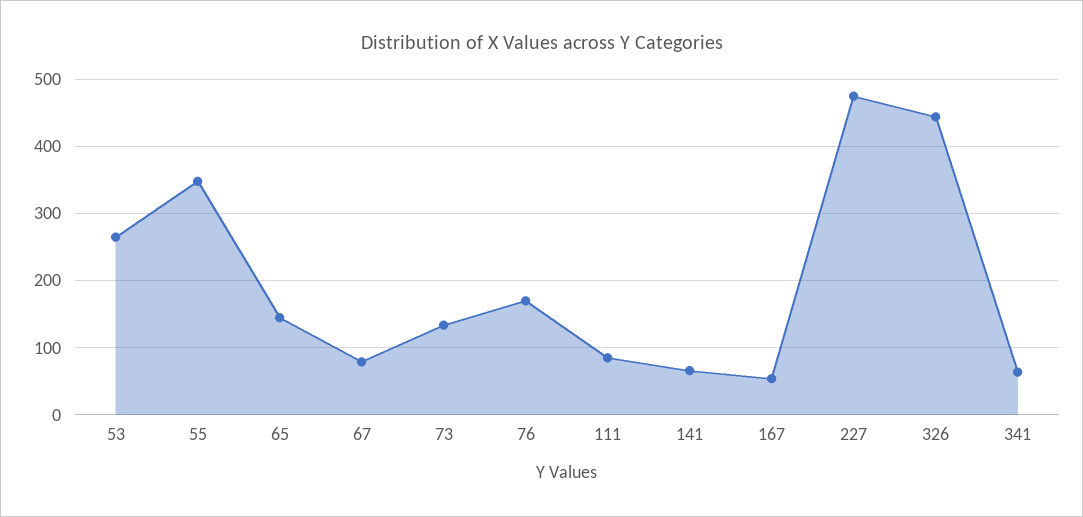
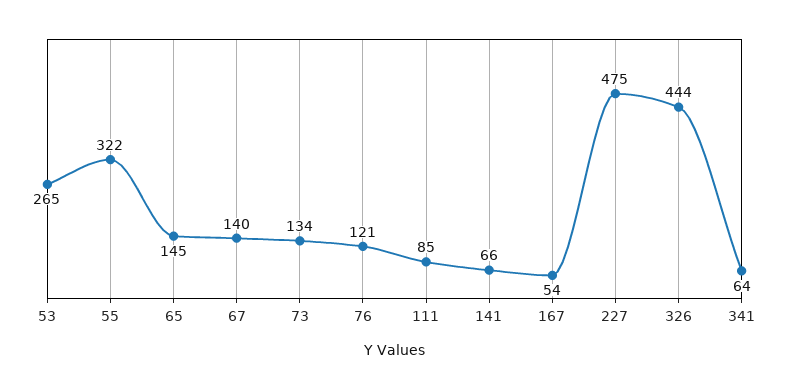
  {
    "53": 265,
-   "55": 350,
+   "55": 322,
    "65": 145,
-   "67": 80,
+   "67": 140,
    "73": 134,
-   "76": 170,
+   "76": 121,
    "111": 85,
    "141": 66,
    "167": 54,
    "227": 475,
    "326": 444,
    "341": 64
  }

